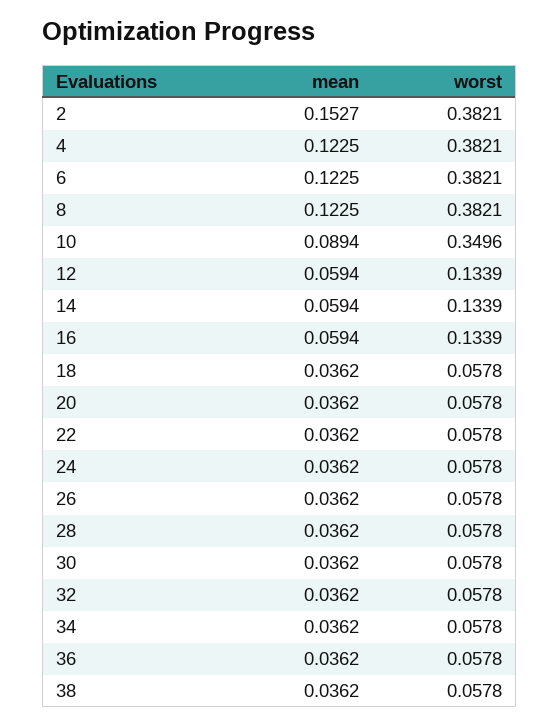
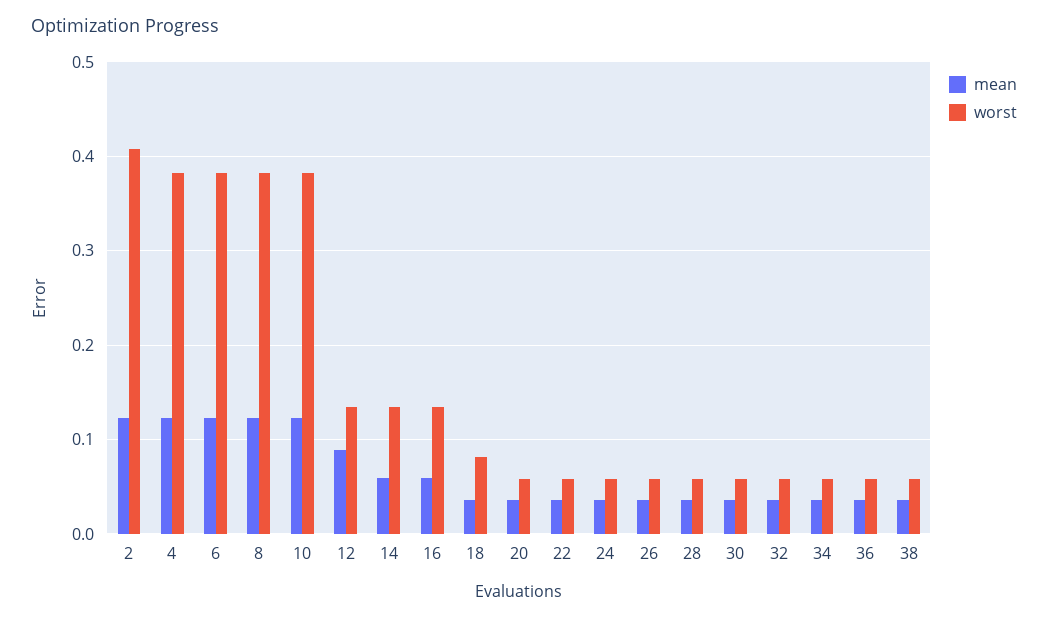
  {
    "mean": {
-     "2": 0.1527,
+     "2": 0.12,
      "4": 0.1225,
      "6": 0.1225,
      "8": 0.1225,
-     "10": 0.0894,
+     "10": 0.12,
-     "12": 0.0594,
+     "12": 0.09,
      "14": 0.0594,
      "16": 0.0594,
      "18": 0.0362,
      "20": 0.0362,
      "22": 0.0362,
      "24": 0.0362,
      "26": 0.0362,
      "28": 0.0362,
      "30": 0.0362,
      "32": 0.0362,
      "34": 0.0362,
      "36": 0.0362,
      "38": 0.0362
    },
    "worst": {
-     "2": 0.3821,
+     "2": 0.41,
      "4": 0.3821,
      "6": 0.3821,
      "8": 0.3821,
-     "10": 0.3496,
+     "10": 0.38,
      "12": 0.1339,
      "14": 0.1339,
      "16": 0.1339,
-     "18": 0.0578,
+     "18": 0.08,
      "20": 0.0578,
      "22": 0.0578,
      "24": 0.0578,
      "26": 0.0578,
      "28": 0.0578,
      "30": 0.0578,
      "32": 0.0578,
      "34": 0.0578,
      "36": 0.0578,
      "38": 0.0578
    }
  }

